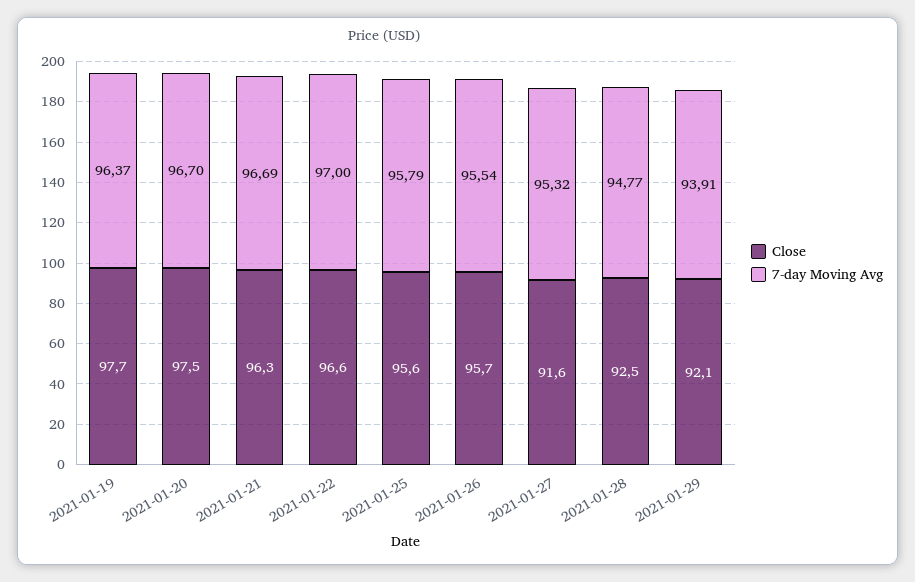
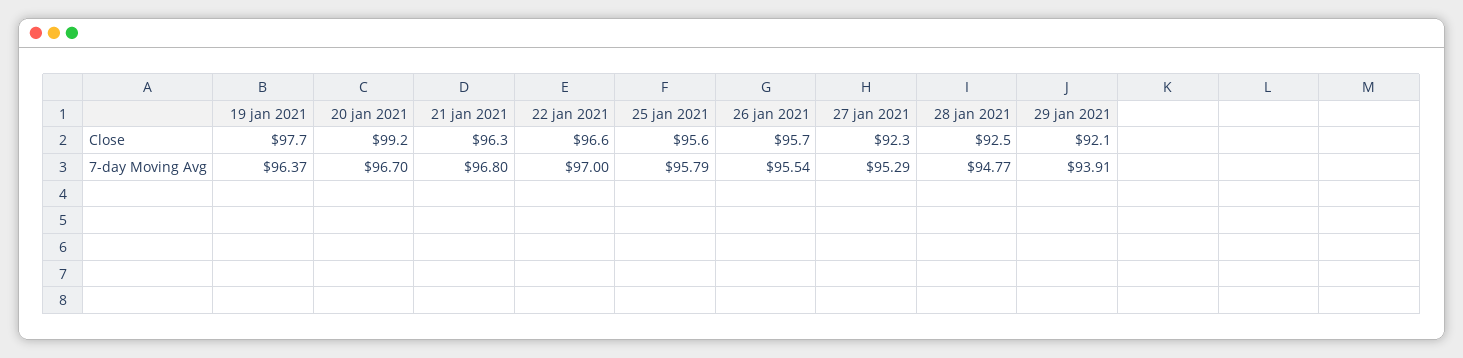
  {
    "Close": {
      "2021-01-19": 97.7,
-     "2021-01-20": 97.5,
+     "2021-01-20": 99.2,
      "2021-01-21": 96.3,
      "2021-01-22": 96.6,
      "2021-01-25": 95.6,
      "2021-01-26": 95.7,
-     "2021-01-27": 91.6,
+     "2021-01-27": 92.3,
      "2021-01-28": 92.5,
      "2021-01-29": 92.1
    },
    "7-day Moving Avg": {
      "2021-01-19": 96.37,
      "2021-01-20": 96.7,
-     "2021-01-21": 96.69,
+     "2021-01-21": 96.8,
      "2021-01-22": 97,
      "2021-01-25": 95.79,
      "2021-01-26": 95.54,
-     "2021-01-27": 95.32,
+     "2021-01-27": 95.29,
      "2021-01-28": 94.77,
      "2021-01-29": 93.91
    }
  }

